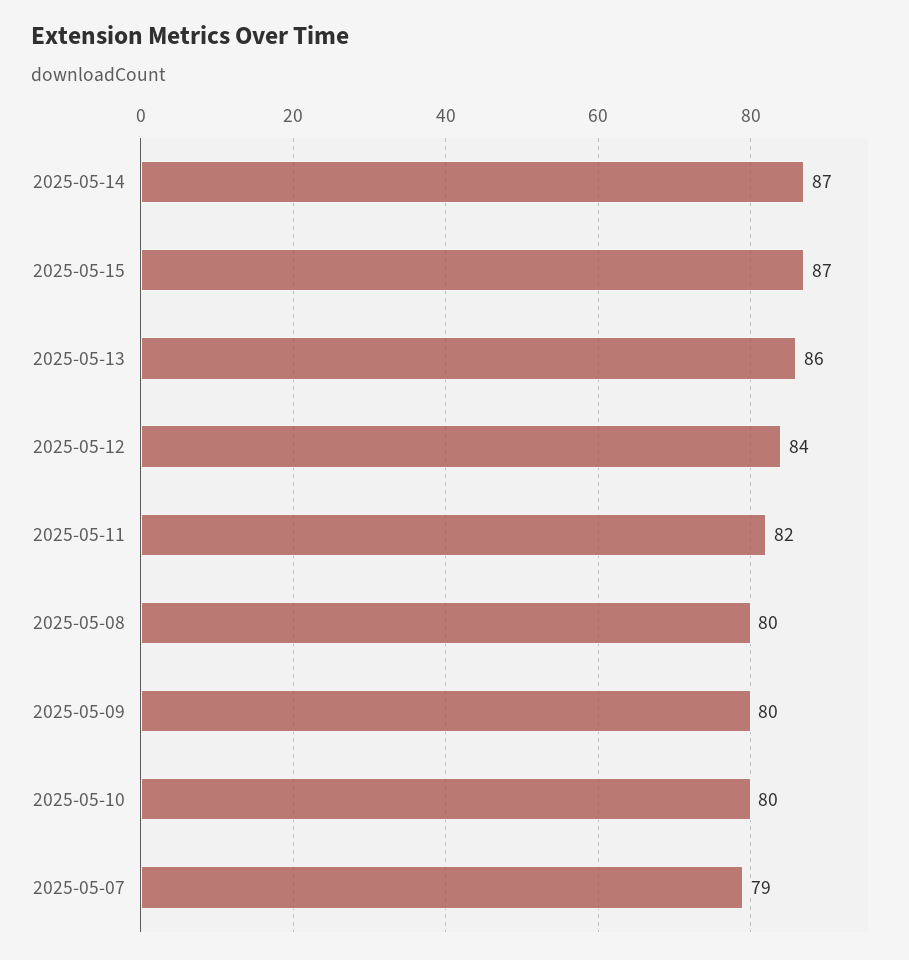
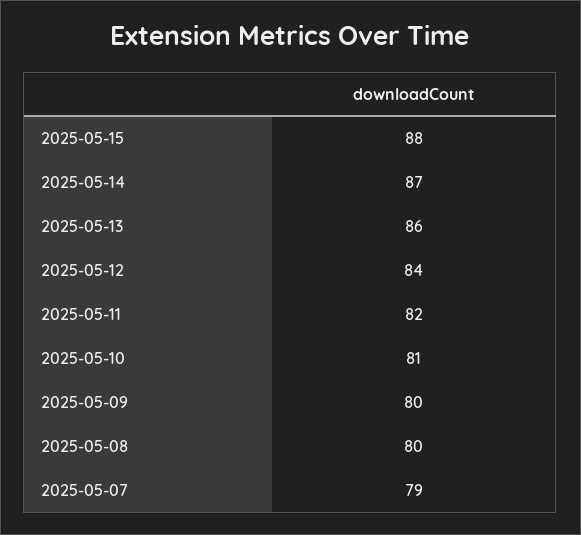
  {
    "2025-05-14": 87,
-   "2025-05-15": 87,
+   "2025-05-15": 88,
    "2025-05-13": 86,
    "2025-05-12": 84,
    "2025-05-11": 82,
    "2025-05-08": 80,
    "2025-05-09": 80,
-   "2025-05-10": 80,
+   "2025-05-10": 81,
    "2025-05-07": 79
  }

